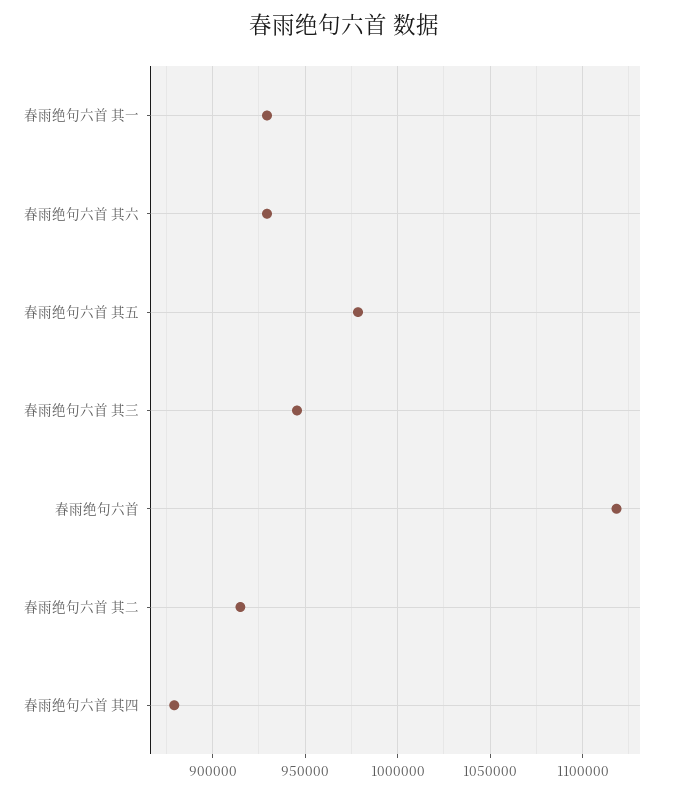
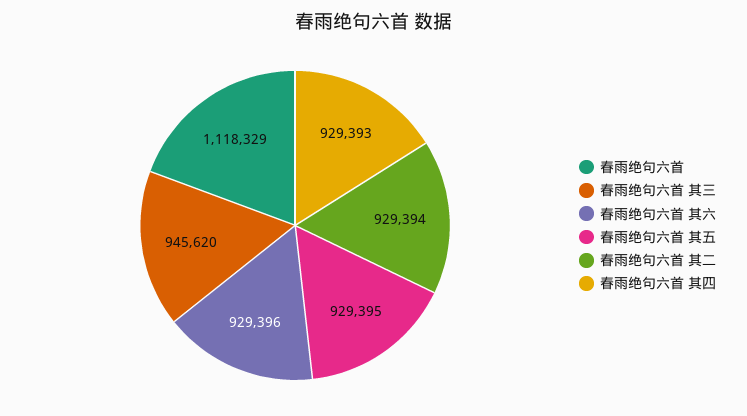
  {
-   "春雨绝句六首 其一": 930000,
    "春雨绝句六首 其六": 929396,
-   "春雨绝句六首 其五": 980000,
+   "春雨绝句六首 其五": 929395,
    "春雨绝句六首 其三": 945620,
    "春雨绝句六首": 1118329,
-   "春雨绝句六首 其二": 915000,
+   "春雨绝句六首 其二": 929394,
-   "春雨绝句六首 其四": 880000
+   "春雨绝句六首 其四": 929393
  }

